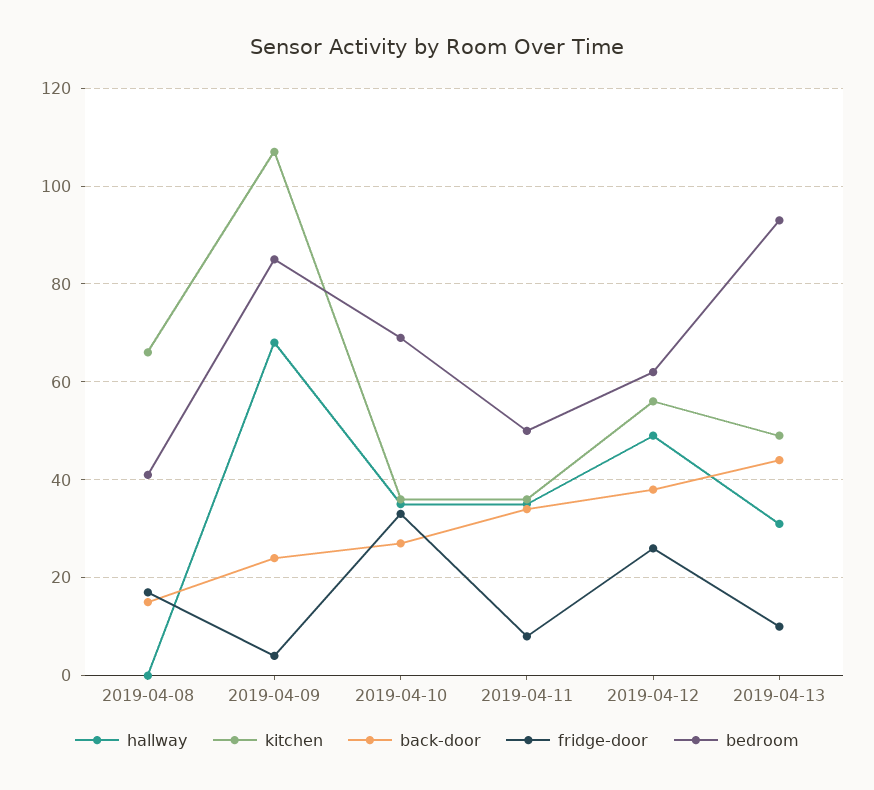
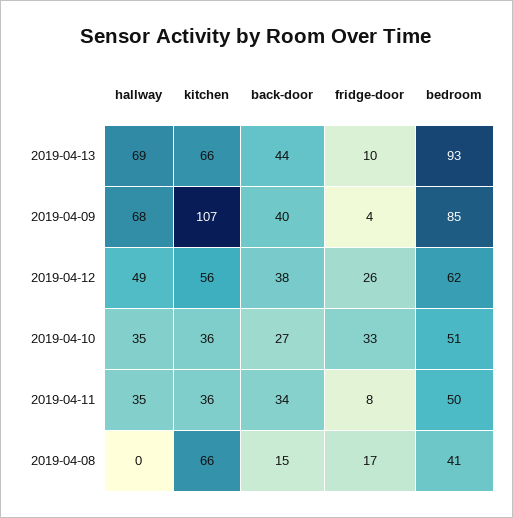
  {
    "hallway": {
      "2019-04-08": 0,
      "2019-04-09": 68,
      "2019-04-10": 35,
      "2019-04-11": 35,
      "2019-04-12": 49,
-     "2019-04-13": 30
+     "2019-04-13": 69
    },
    "kitchen": {
      "2019-04-08": 66,
      "2019-04-09": 107,
      "2019-04-10": 36,
      "2019-04-11": 36,
      "2019-04-12": 56,
-     "2019-04-13": 50
+     "2019-04-13": 66
    },
    "back-door": {
      "2019-04-08": 15,
-     "2019-04-09": 25,
+     "2019-04-09": 40,
      "2019-04-10": 27,
      "2019-04-11": 34,
      "2019-04-12": 38,
      "2019-04-13": 44
    },
    "fridge-door": {
      "2019-04-08": 17,
      "2019-04-09": 4,
      "2019-04-10": 33,
      "2019-04-11": 8,
      "2019-04-12": 26,
      "2019-04-13": 10
    },
    "bedroom": {
      "2019-04-08": 41,
      "2019-04-09": 85,
-     "2019-04-10": 70,
+     "2019-04-10": 51,
      "2019-04-11": 50,
      "2019-04-12": 62,
      "2019-04-13": 93
    }
  }

